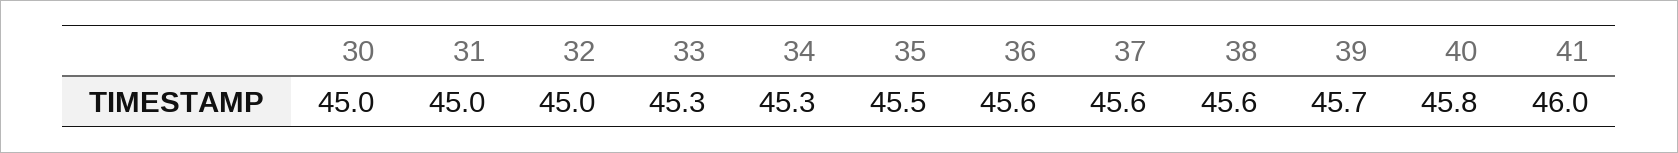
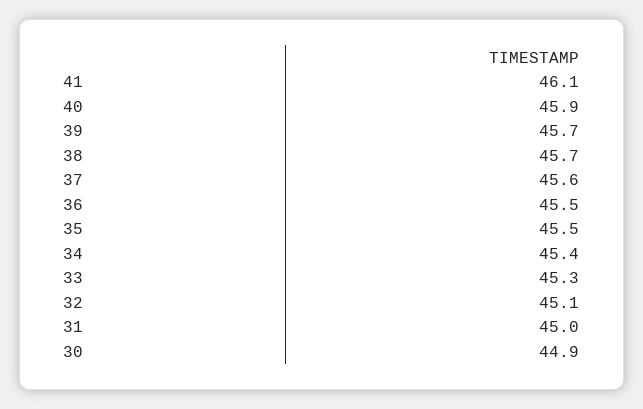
  {
-   "30": 45,
+   "30": 44.9,
    "31": 45,
-   "32": 45,
+   "32": 45.1,
    "33": 45.3,
-   "34": 45.3,
+   "34": 45.4,
    "35": 45.5,
-   "36": 45.6,
+   "36": 45.5,
    "37": 45.6,
-   "38": 45.6,
+   "38": 45.7,
    "39": 45.7,
-   "40": 45.8,
+   "40": 45.9,
-   "41": 46
+   "41": 46.1
  }

